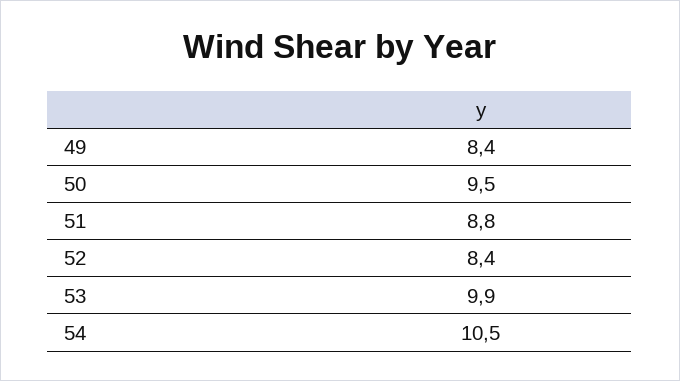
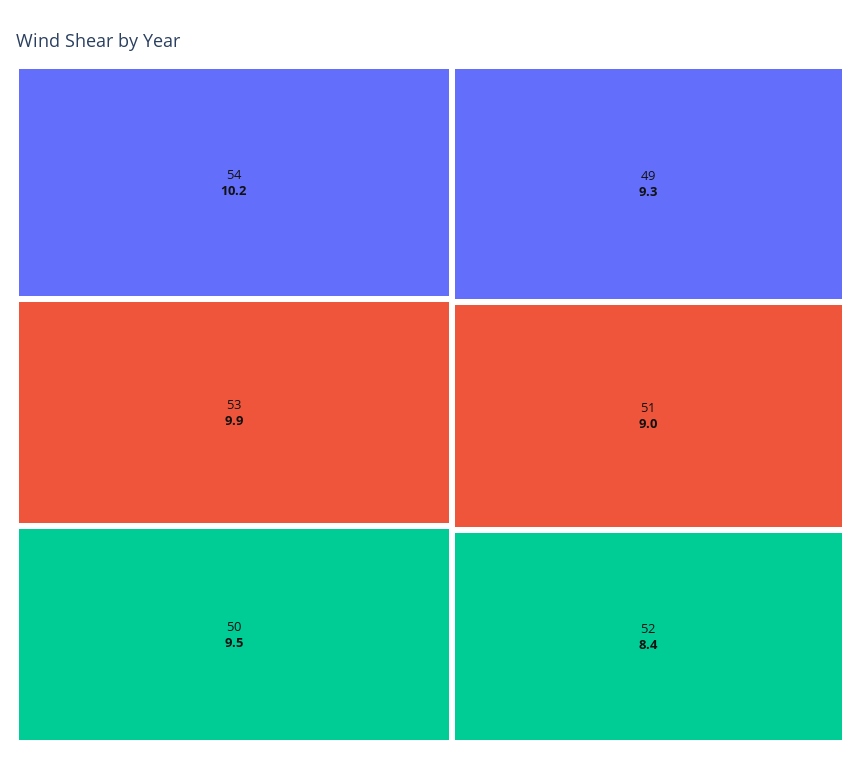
  {
-   "49": 8.4,
+   "49": 9.3,
    "50": 9.5,
-   "51": 8.8,
+   "51": 9,
    "52": 8.4,
    "53": 9.9,
-   "54": 10.5
+   "54": 10.2
  }

